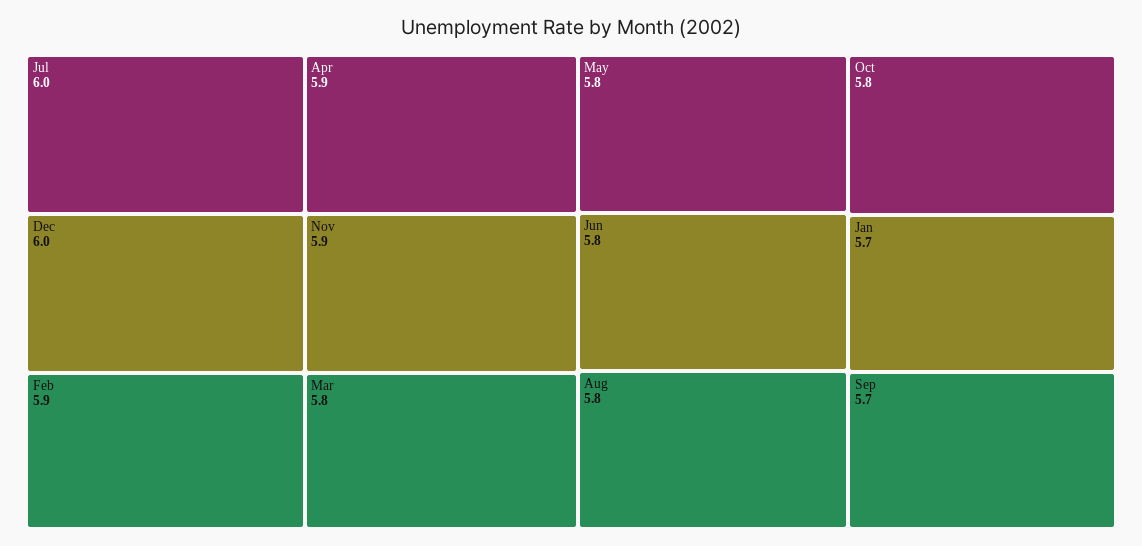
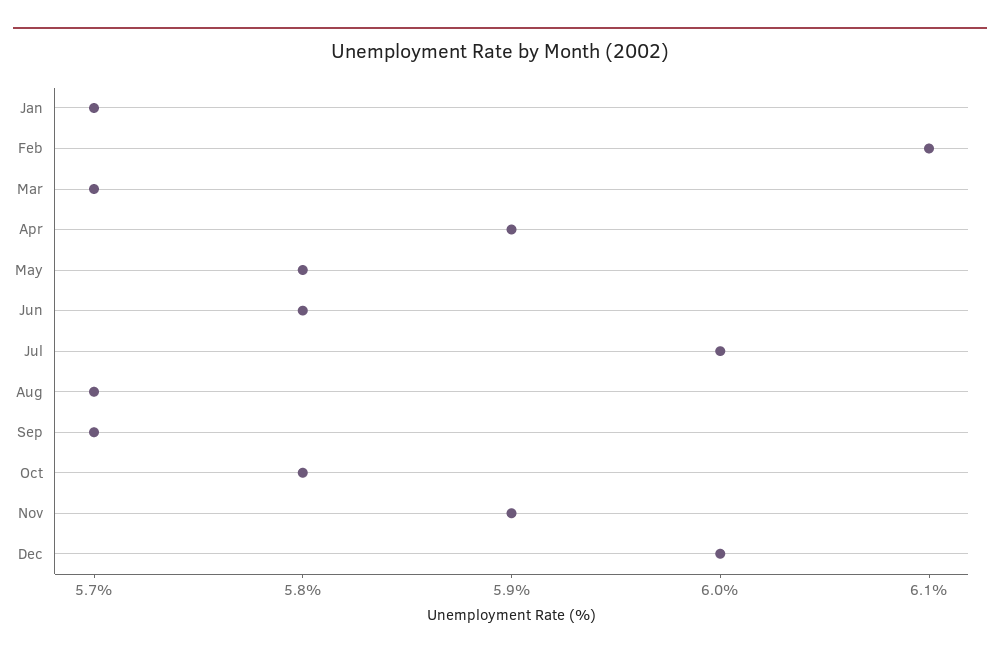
  {
    "Jul": 6,
    "Dec": 6,
-   "Feb": 5.9,
+   "Feb": 6.1,
    "Apr": 5.9,
    "Nov": 5.9,
-   "Mar": 5.8,
+   "Mar": 5.7,
    "May": 5.8,
    "Jun": 5.8,
-   "Aug": 5.8,
+   "Aug": 5.7,
    "Oct": 5.8,
    "Jan": 5.7,
    "Sep": 5.7
  }

